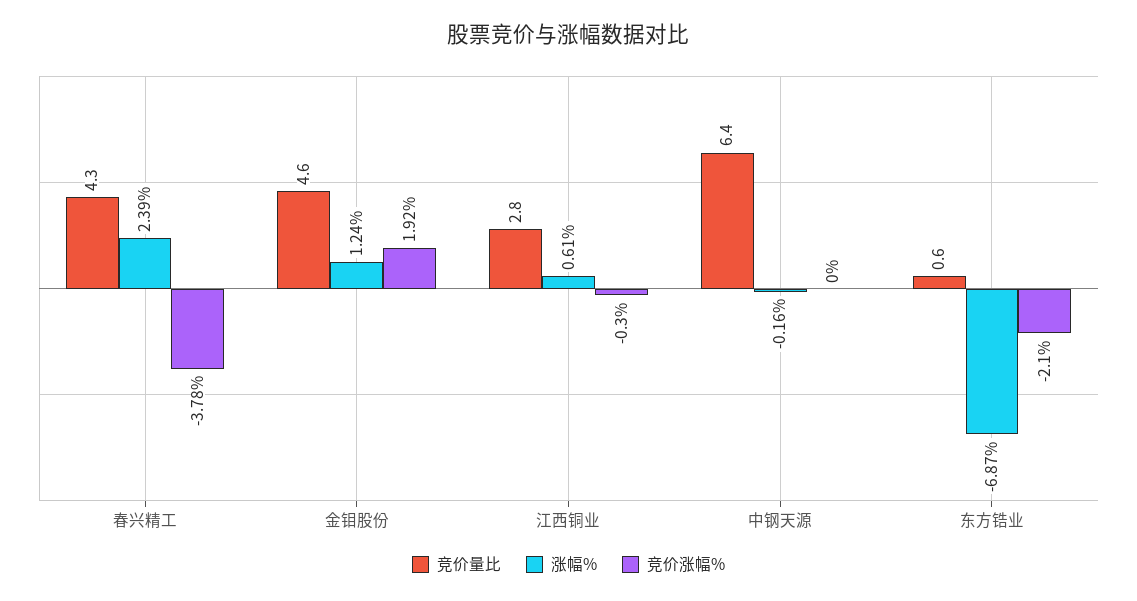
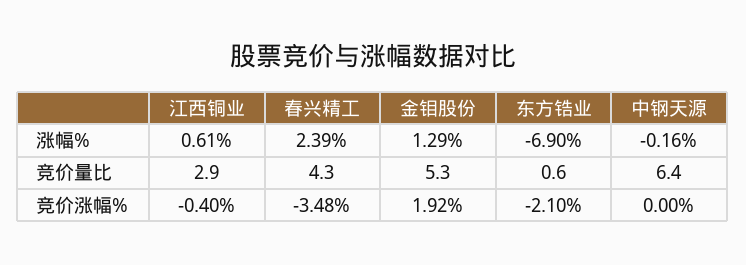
  {
    "竞价量比": {
      "春兴精工": 4.3,
-     "金钼股份": 4.6,
+     "金钼股份": 5.3,
-     "江西铜业": 2.8,
+     "江西铜业": 2.9,
      "中钢天源": 6.4,
      "东方锆业": 0.6
    },
    "涨幅%": {
      "春兴精工": 2.39,
-     "金钼股份": 1.24,
+     "金钼股份": 1.29,
      "江西铜业": 0.61,
      "中钢天源": -0.16,
-     "东方锆业": -6.87
+     "东方锆业": -6.9
    },
    "竞价涨幅%": {
-     "春兴精工": -3.78,
+     "春兴精工": -3.48,
      "金钼股份": 1.92,
-     "江西铜业": -0.3,
+     "江西铜业": -0.4,
      "中钢天源": 0,
      "东方锆业": -2.1
    }
  }

